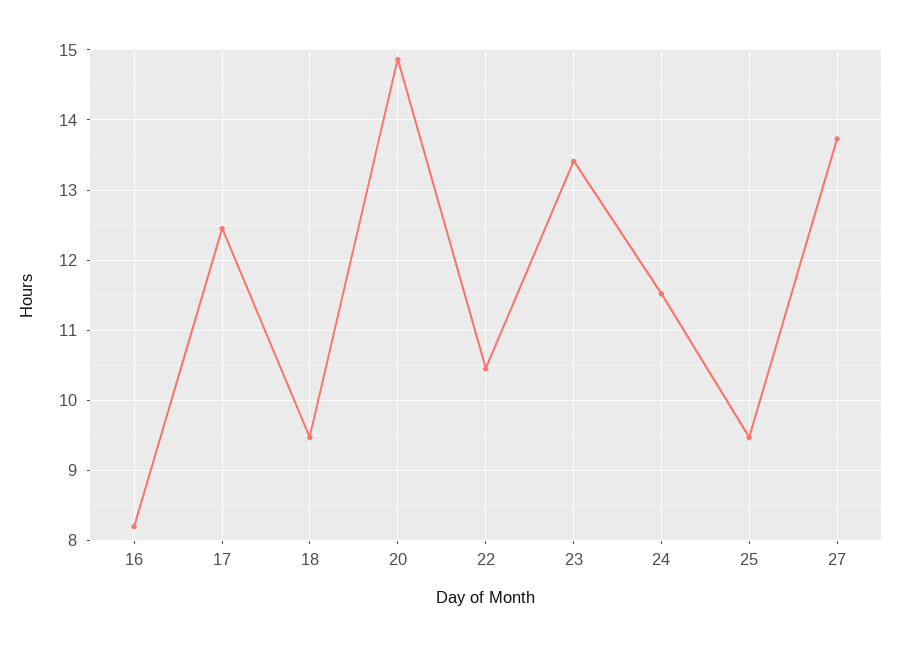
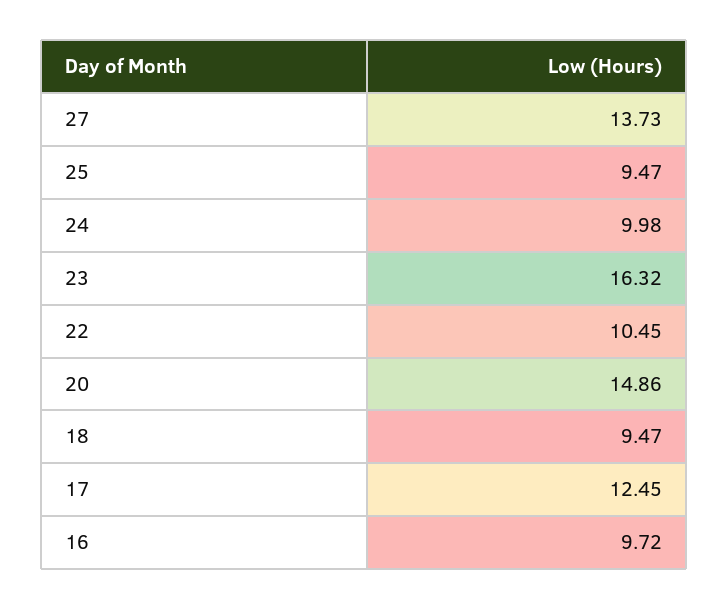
  {
-   "16": 8.2,
+   "16": 9.72,
    "17": 12.45,
    "18": 9.47,
    "20": 14.86,
    "22": 10.45,
-   "23": 13.4,
+   "23": 16.32,
-   "24": 11.5,
+   "24": 9.98,
    "25": 9.47,
    "27": 13.73
  }

